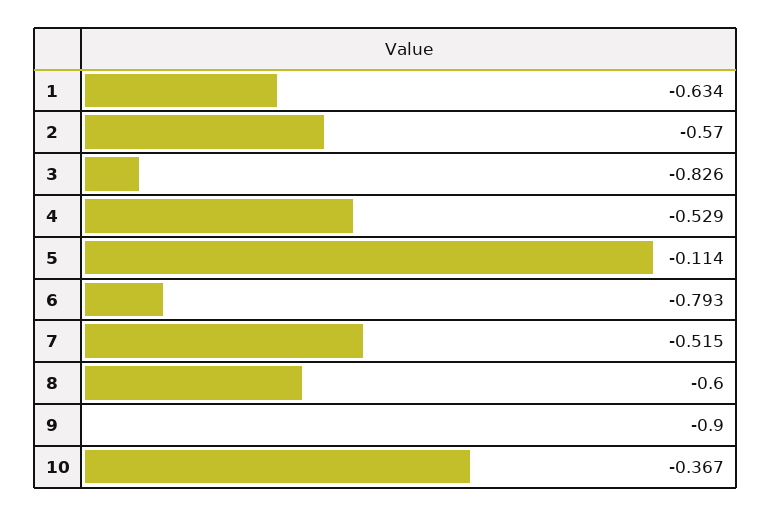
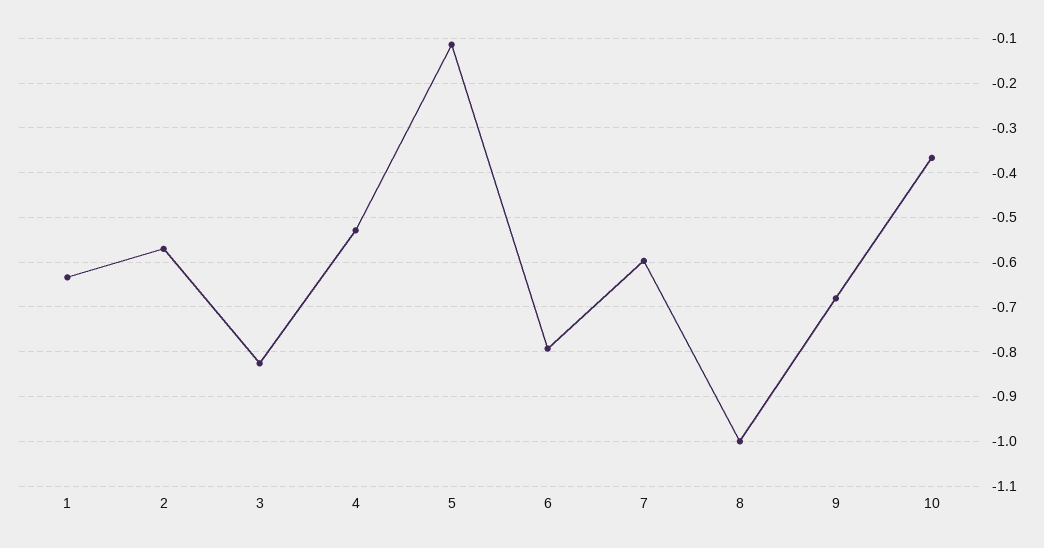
  {
    "1": -0.634,
    "2": -0.57,
    "3": -0.826,
    "4": -0.529,
    "5": -0.114,
    "6": -0.793,
-   "7": -0.515,
+   "7": -0.6,
-   "8": -0.6,
+   "8": -1,
-   "9": -0.9,
+   "9": -0.68,
    "10": -0.367
  }

